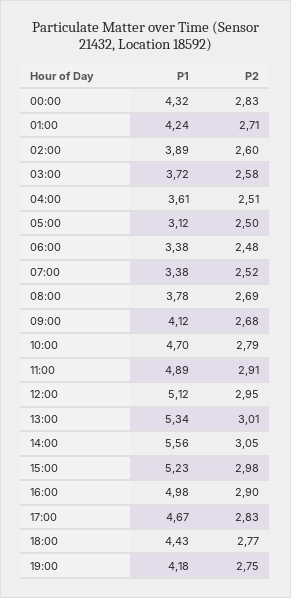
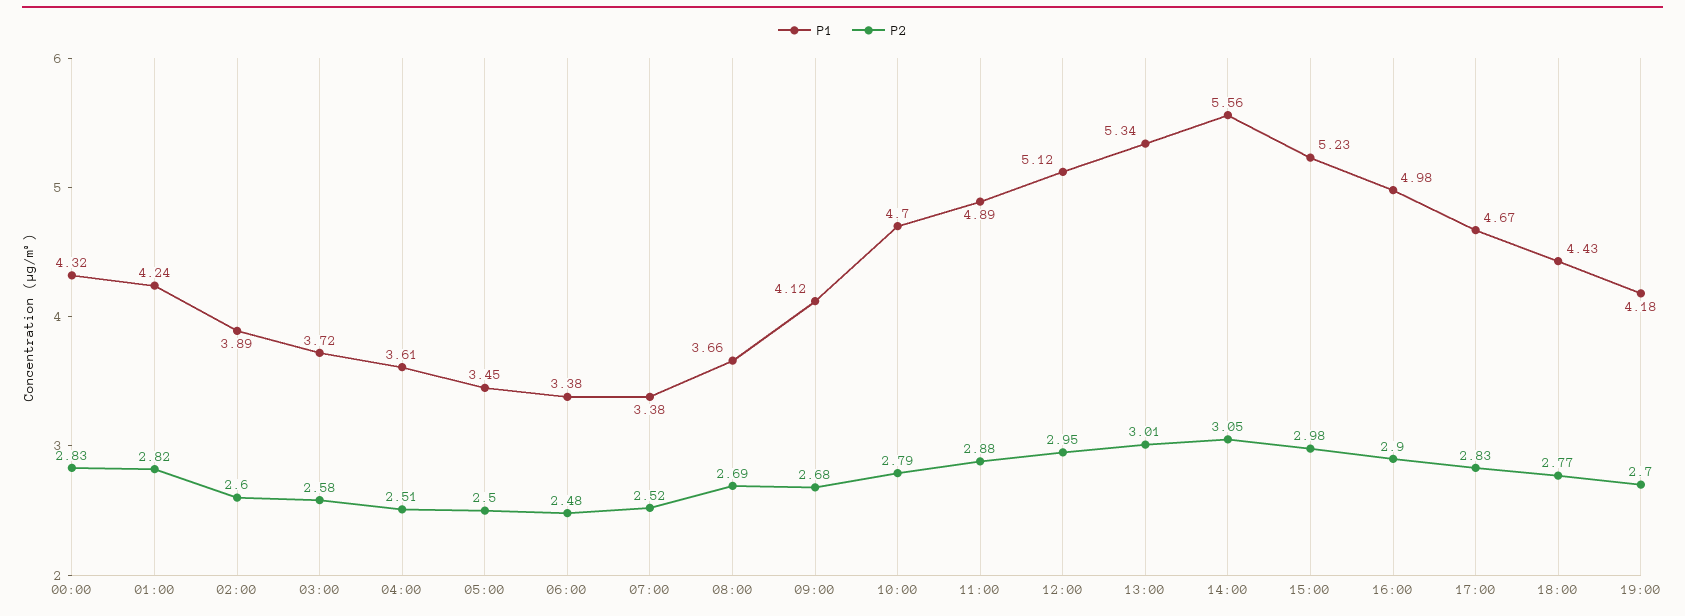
  {
    "P1": {
      "00:00": 4.32,
      "01:00": 4.24,
      "02:00": 3.89,
      "03:00": 3.72,
      "04:00": 3.61,
-     "05:00": 3.12,
+     "05:00": 3.45,
      "06:00": 3.38,
      "07:00": 3.38,
-     "08:00": 3.78,
+     "08:00": 3.66,
      "09:00": 4.12,
      "10:00": 4.7,
      "11:00": 4.89,
      "12:00": 5.12,
      "13:00": 5.34,
      "14:00": 5.56,
      "15:00": 5.23,
      "16:00": 4.98,
      "17:00": 4.67,
      "18:00": 4.43,
      "19:00": 4.18
    },
    "P2": {
      "00:00": 2.83,
-     "01:00": 2.71,
+     "01:00": 2.82,
      "02:00": 2.6,
      "03:00": 2.58,
      "04:00": 2.51,
      "05:00": 2.5,
      "06:00": 2.48,
      "07:00": 2.52,
      "08:00": 2.69,
      "09:00": 2.68,
      "10:00": 2.79,
-     "11:00": 2.91,
+     "11:00": 2.88,
      "12:00": 2.95,
      "13:00": 3.01,
      "14:00": 3.05,
      "15:00": 2.98,
      "16:00": 2.9,
      "17:00": 2.83,
      "18:00": 2.77,
-     "19:00": 2.75
+     "19:00": 2.7
    }
  }

